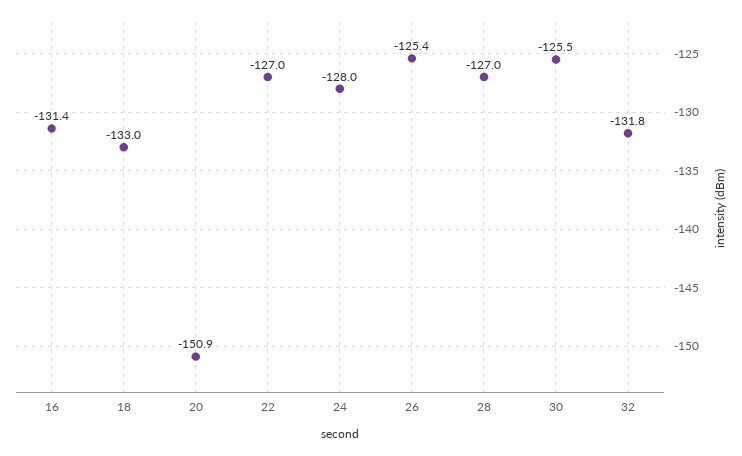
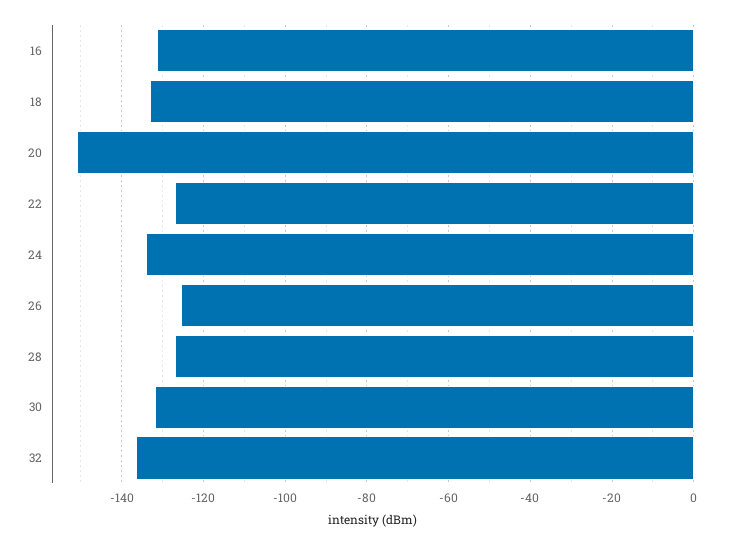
  {
    "16": -131.4,
    "18": -133,
    "20": -150.9,
    "22": -127,
-   "24": -128,
+   "24": -134,
    "26": -125.4,
    "28": -127,
-   "30": -125.5,
+   "30": -132,
-   "32": -131.8
+   "32": -136
  }

